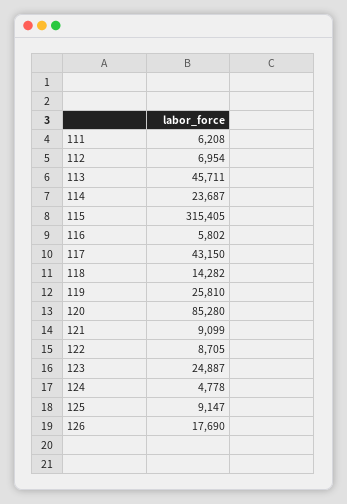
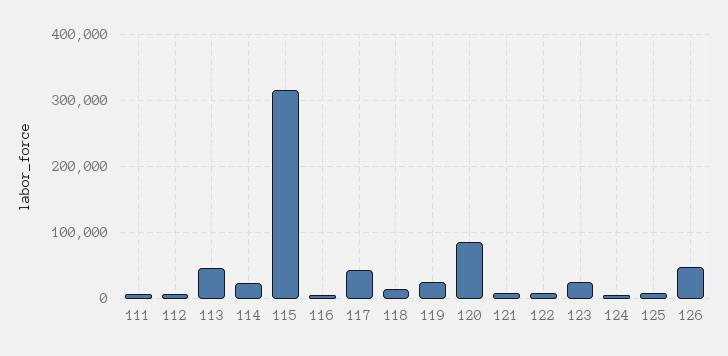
  {
    "111": 6208,
    "112": 6954,
    "113": 45711,
    "114": 23687,
    "115": 315405,
    "116": 5802,
    "117": 43150,
    "118": 14282,
    "119": 25810,
    "120": 85280,
    "121": 9099,
    "122": 8705,
    "123": 24887,
    "124": 4778,
    "125": 9147,
-   "126": 17690
+   "126": 50000
  }

